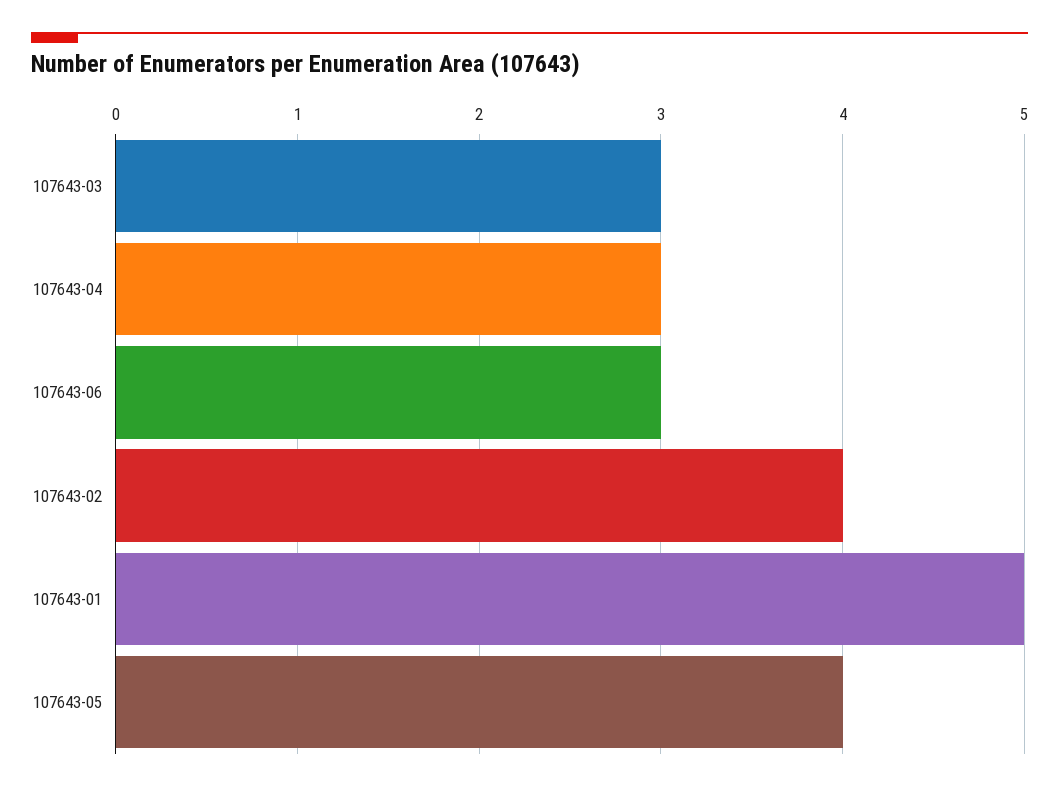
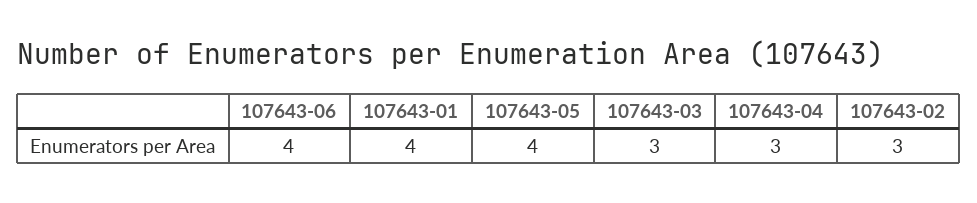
  {
    "107643-03": 3,
    "107643-04": 3,
-   "107643-06": 3,
+   "107643-06": 4,
-   "107643-02": 4,
+   "107643-02": 3,
-   "107643-01": 5,
+   "107643-01": 4,
    "107643-05": 4
  }

